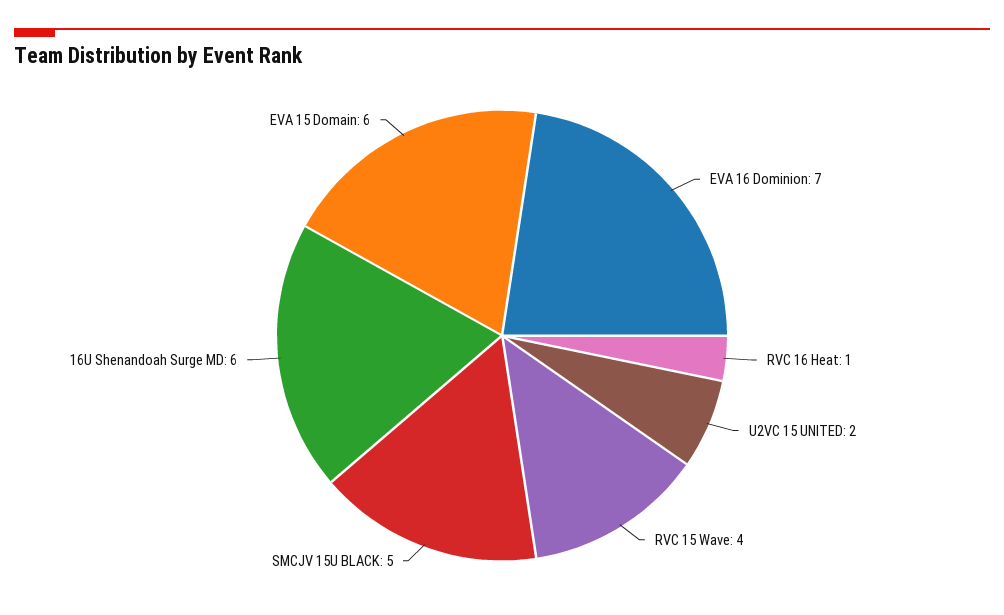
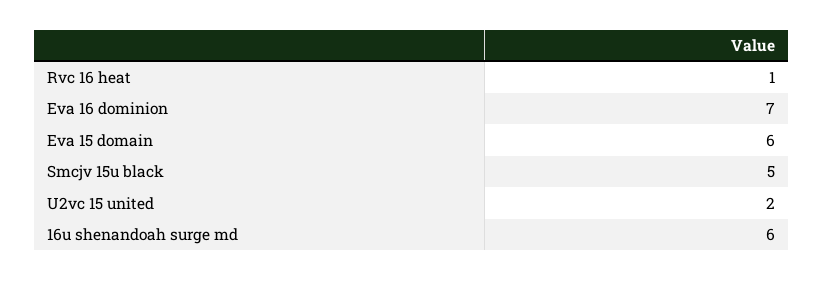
  {
    "EVA 16 Dominion": 7,
    "RVC 16 Heat": 1,
    "U2VC 15 UNITED": 2,
-   "RVC 15 Wave": 4,
    "SMCJV 15U BLACK": 5,
    "16U Shenandoah Surge MD": 6,
    "EVA 15 Domain": 6
  }

